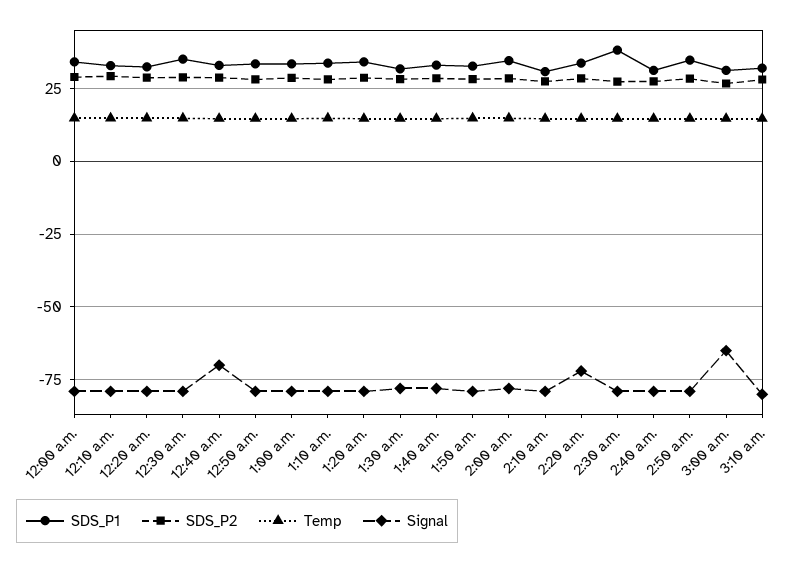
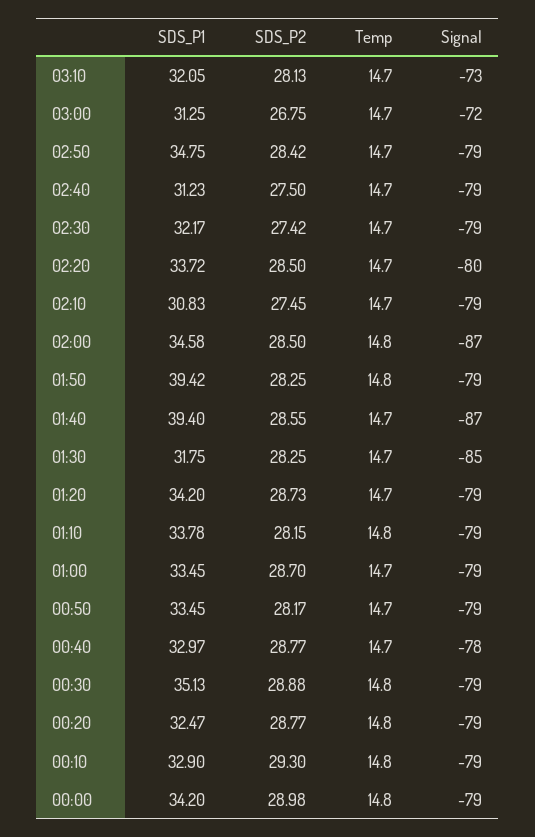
  {
    "SDS_P1": {
      "12:00 a.m.": 34.2,
      "12:10 a.m.": 32.9,
      "12:20 a.m.": 32.47,
      "12:30 a.m.": 35.13,
      "12:40 a.m.": 32.97,
      "12:50 a.m.": 33.45,
      "1:00 a.m.": 33.45,
      "1:10 a.m.": 33.78,
      "1:20 a.m.": 34.2,
      "1:30 a.m.": 31.75,
-     "1:40 a.m.": 32.5,
+     "1:40 a.m.": 39.4,
-     "1:50 a.m.": 32.5,
+     "1:50 a.m.": 39.42,
      "2:00 a.m.": 34.58,
      "2:10 a.m.": 30.83,
      "2:20 a.m.": 33.72,
-     "2:30 a.m.": 37.5,
+     "2:30 a.m.": 32.17,
      "2:40 a.m.": 31.23,
      "2:50 a.m.": 34.75,
      "3:00 a.m.": 31.25,
      "3:10 a.m.": 32.05
    },
    "SDS_P2": {
      "12:00 a.m.": 28.98,
      "12:10 a.m.": 29.3,
      "12:20 a.m.": 28.77,
      "12:30 a.m.": 28.88,
      "12:40 a.m.": 28.77,
      "12:50 a.m.": 28.17,
      "1:00 a.m.": 28.7,
      "1:10 a.m.": 28.15,
      "1:20 a.m.": 28.73,
      "1:30 a.m.": 28.25,
      "1:40 a.m.": 28.55,
      "1:50 a.m.": 28.25,
      "2:00 a.m.": 28.5,
      "2:10 a.m.": 27.45,
      "2:20 a.m.": 28.5,
      "2:30 a.m.": 27.42,
      "2:40 a.m.": 27.5,
      "2:50 a.m.": 28.42,
      "3:00 a.m.": 26.75,
      "3:10 a.m.": 28.13
    },
    "Temp": {
      "12:00 a.m.": 14.8,
      "12:10 a.m.": 14.8,
      "12:20 a.m.": 14.8,
      "12:30 a.m.": 14.8,
      "12:40 a.m.": 14.7,
      "12:50 a.m.": 14.7,
      "1:00 a.m.": 14.7,
      "1:10 a.m.": 14.8,
      "1:20 a.m.": 14.7,
      "1:30 a.m.": 14.7,
      "1:40 a.m.": 14.7,
      "1:50 a.m.": 14.8,
      "2:00 a.m.": 14.8,
      "2:10 a.m.": 14.7,
      "2:20 a.m.": 14.7,
      "2:30 a.m.": 14.7,
      "2:40 a.m.": 14.7,
      "2:50 a.m.": 14.7,
      "3:00 a.m.": 14.7,
      "3:10 a.m.": 14.7
    },
    "Signal": {
      "12:00 a.m.": -79,
      "12:10 a.m.": -79,
      "12:20 a.m.": -79,
      "12:30 a.m.": -79,
-     "12:40 a.m.": -70,
+     "12:40 a.m.": -78,
      "12:50 a.m.": -79,
      "1:00 a.m.": -79,
      "1:10 a.m.": -79,
      "1:20 a.m.": -79,
-     "1:30 a.m.": -77.5,
+     "1:30 a.m.": -85,
-     "1:40 a.m.": -77.5,
+     "1:40 a.m.": -87,
      "1:50 a.m.": -79,
-     "2:00 a.m.": -77.5,
+     "2:00 a.m.": -87,
      "2:10 a.m.": -79,
-     "2:20 a.m.": -72.5,
+     "2:20 a.m.": -80,
      "2:30 a.m.": -79,
      "2:40 a.m.": -79,
      "2:50 a.m.": -79,
-     "3:00 a.m.": -65,
+     "3:00 a.m.": -72,
-     "3:10 a.m.": -80
+     "3:10 a.m.": -73
    }
  }

